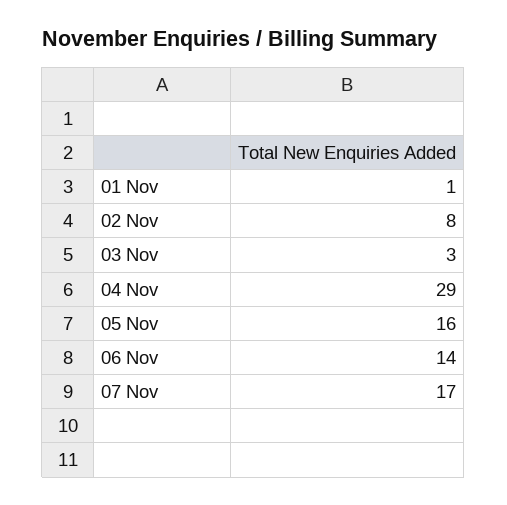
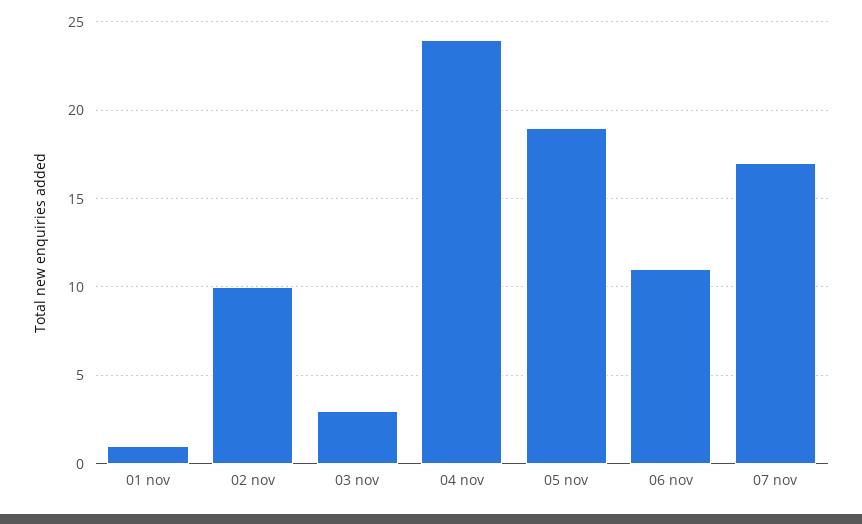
  {
    "01 Nov": 1,
-   "02 Nov": 8,
+   "02 Nov": 10,
    "03 Nov": 3,
-   "04 Nov": 29,
+   "04 Nov": 24,
-   "05 Nov": 16,
+   "05 Nov": 19,
-   "06 Nov": 14,
+   "06 Nov": 11,
    "07 Nov": 17
  }

